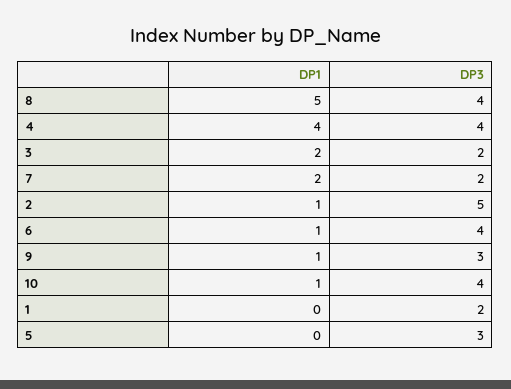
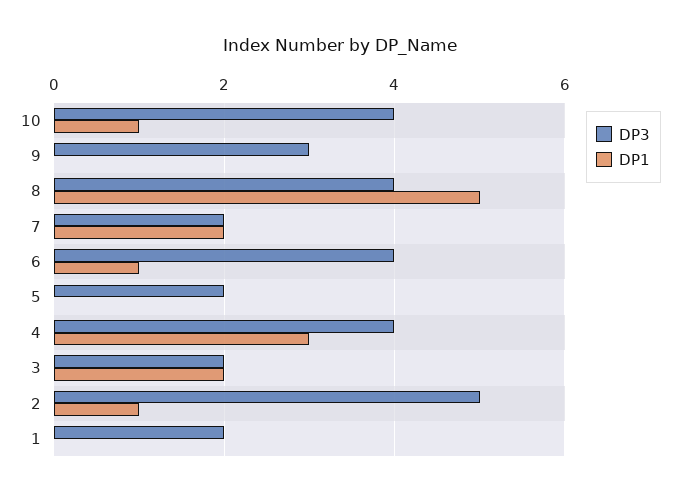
  {
    "DP1": {
      "8": 5,
-     "4": 4,
+     "4": 3,
      "3": 2,
      "7": 2,
      "2": 1,
      "6": 1,
-     "9": 1,
+     "9": 0,
      "10": 1,
      "1": 0,
      "5": 0
    },
    "DP3": {
      "8": 4,
      "4": 4,
      "3": 2,
      "7": 2,
      "2": 5,
      "6": 4,
      "9": 3,
      "10": 4,
      "1": 2,
-     "5": 3
+     "5": 2
    }
  }

